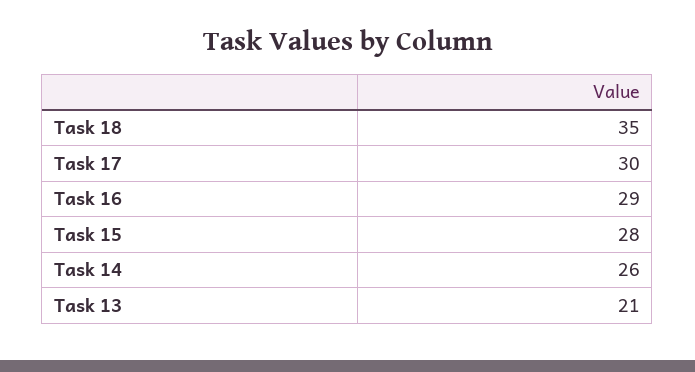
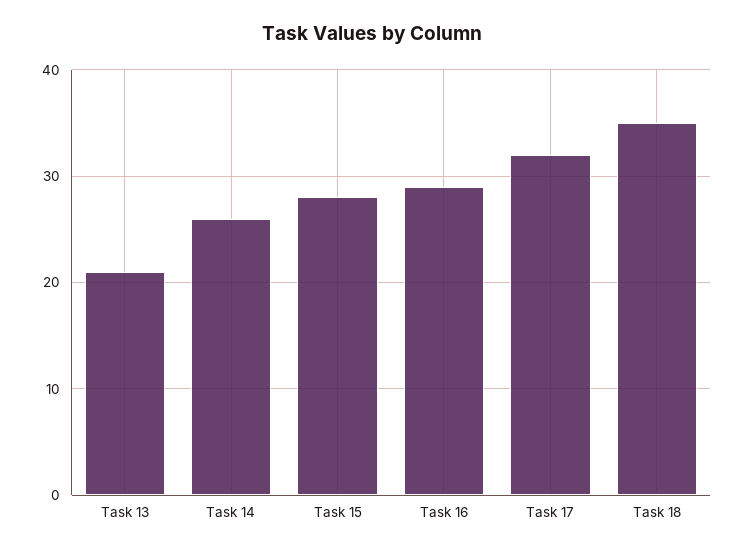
  {
    "Task 18": 35,
-   "Task 17": 30,
+   "Task 17": 32,
    "Task 16": 29,
    "Task 15": 28,
    "Task 14": 26,
    "Task 13": 21
  }

